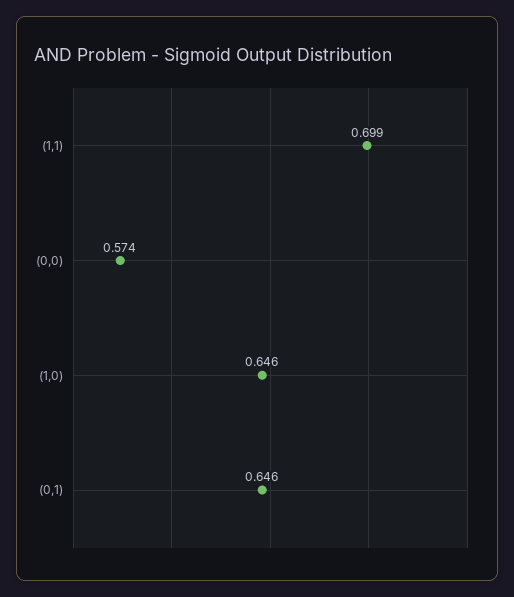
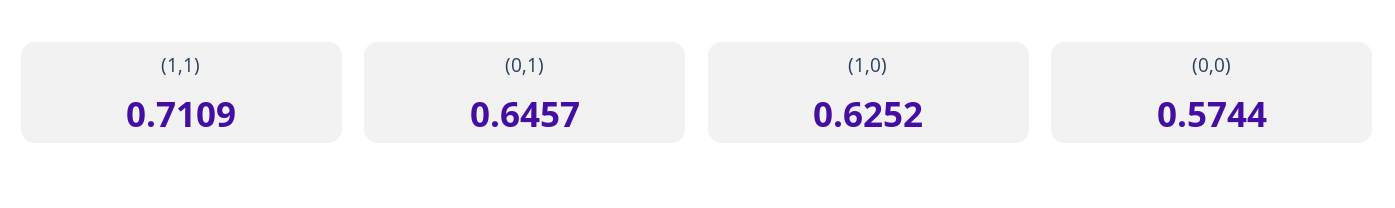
  {
-   "(1,1)": 0.699,
+   "(1,1)": 0.7109,
    "(0,0)": 0.5744,
-   "(1,0)": 0.646,
+   "(1,0)": 0.6252,
    "(0,1)": 0.6457
  }

